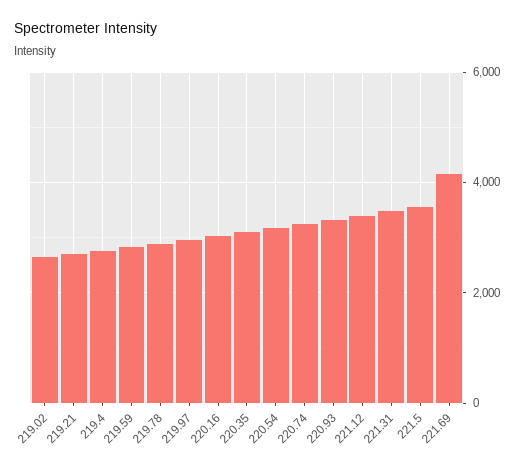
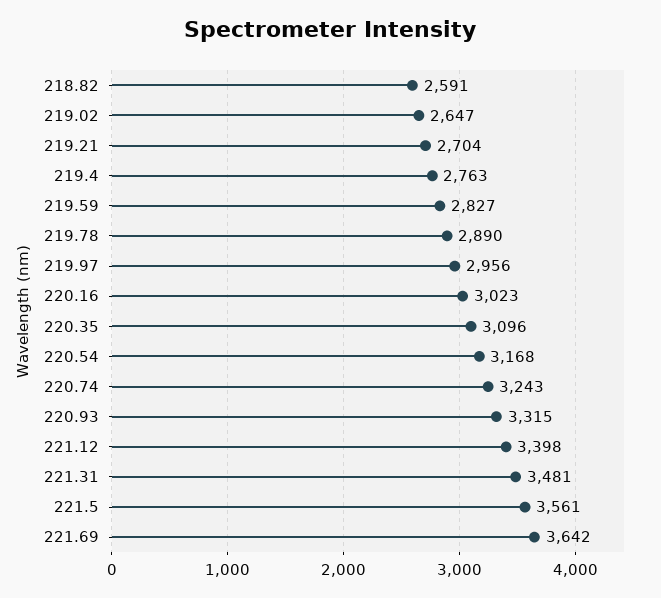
  {
    "219.02": 2647,
    "219.21": 2704,
    "219.4": 2763,
    "219.59": 2827,
    "219.78": 2890,
    "219.97": 2956,
    "220.16": 3023,
    "220.35": 3096,
    "220.54": 3168,
    "220.74": 3243,
    "220.93": 3315,
    "221.12": 3398,
    "221.31": 3481,
    "221.5": 3561,
-   "221.69": 4200
+   "221.69": 3642,
+   "218.82": 2591
  }

